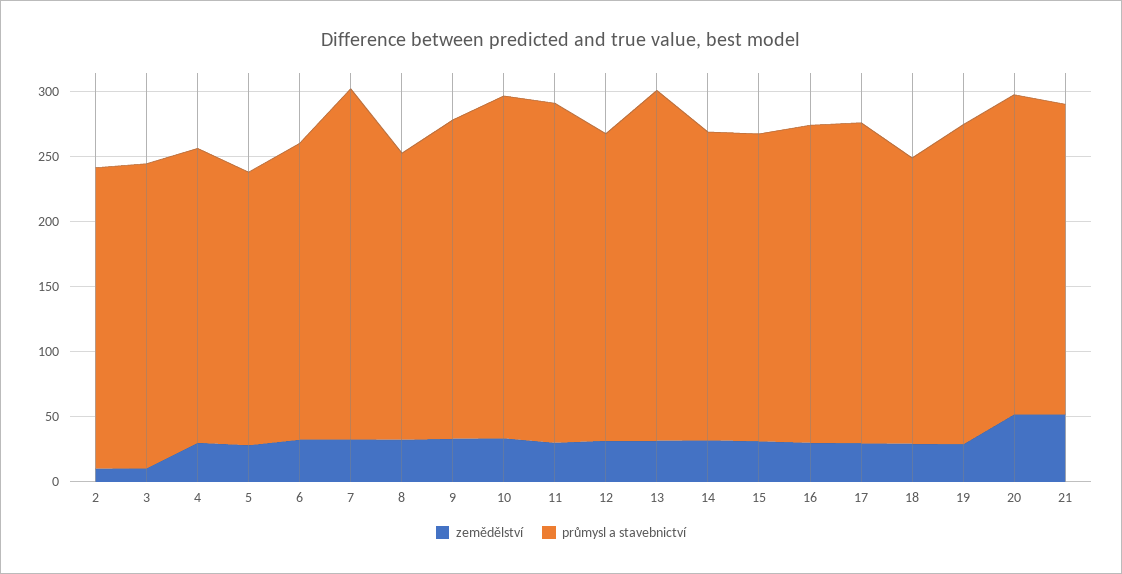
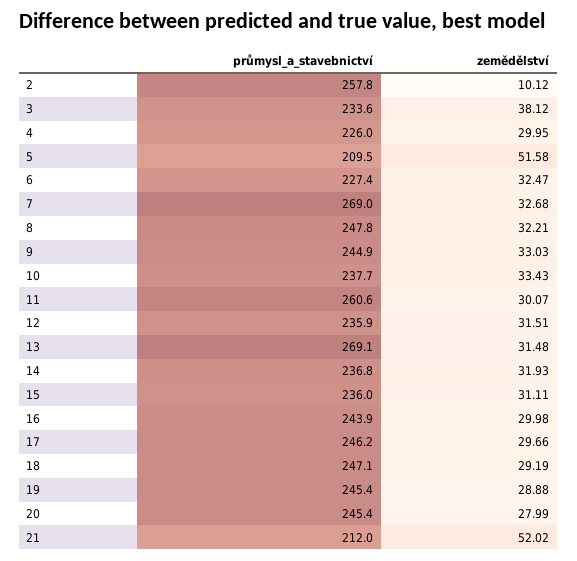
  {
    "zemědělství": {
      "2": 10.12,
-     "3": 10,
+     "3": 38.12,
      "4": 29.95,
-     "5": 30,
+     "5": 51.58,
      "6": 32.47,
      "7": 32.68,
      "8": 32.21,
      "9": 33.03,
      "10": 33.43,
      "11": 30.07,
      "12": 31.51,
      "13": 31.48,
      "14": 31.93,
      "15": 31.11,
      "16": 29.98,
      "17": 29.66,
      "18": 29.19,
      "19": 28.88,
-     "20": 50,
+     "20": 27.99,
      "21": 52.02
    },
    "průmysl a stavebnictví": {
-     "2": 230,
+     "2": 257.8,
      "3": 233.6,
      "4": 226,
      "5": 209.5,
      "6": 227.4,
      "7": 269,
-     "8": 220,
+     "8": 247.8,
      "9": 244.9,
-     "10": 260,
+     "10": 237.7,
      "11": 260.6,
      "12": 235.9,
      "13": 269.1,
      "14": 236.8,
      "15": 236,
      "16": 243.9,
      "17": 246.2,
-     "18": 220,
+     "18": 247.1,
      "19": 245.4,
      "20": 245.4,
-     "21": 240
+     "21": 212
    }
  }

